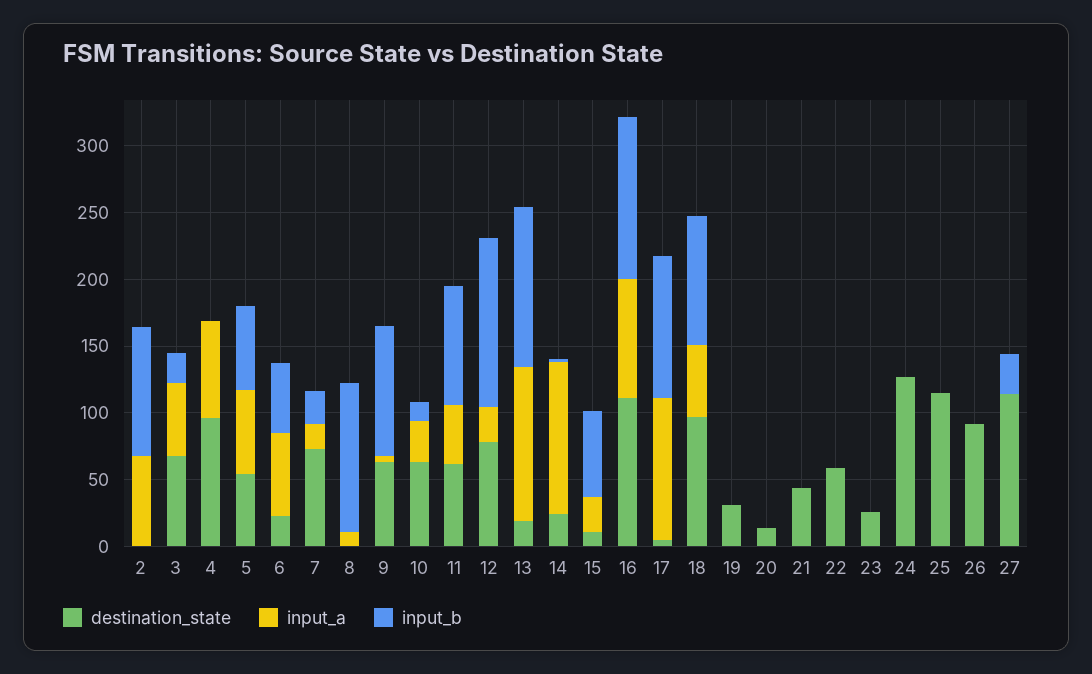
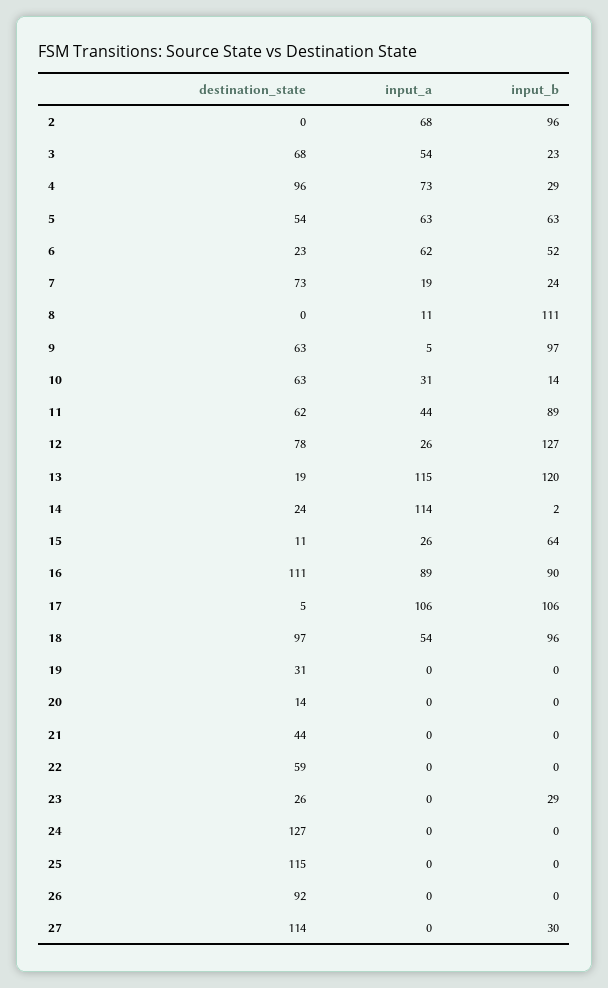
  {
    "destination_state": {
      "2": 0,
      "3": 68,
      "4": 96,
      "5": 54,
      "6": 23,
      "7": 73,
      "8": 0,
      "9": 63,
      "10": 63,
      "11": 62,
      "12": 78,
      "13": 19,
      "14": 24,
      "15": 11,
      "16": 111,
      "17": 5,
      "18": 97,
      "19": 31,
      "20": 14,
      "21": 44,
      "22": 59,
      "23": 26,
      "24": 127,
      "25": 115,
      "26": 92,
      "27": 114
    },
    "input_a": {
      "2": 68,
      "3": 54,
      "4": 73,
      "5": 63,
      "6": 62,
      "7": 19,
      "8": 11,
      "9": 5,
      "10": 31,
      "11": 44,
      "12": 26,
      "13": 115,
      "14": 114,
      "15": 26,
      "16": 89,
      "17": 106,
      "18": 54,
      "19": 0,
      "20": 0,
      "21": 0,
      "22": 0,
      "23": 0,
      "24": 0,
      "25": 0,
      "26": 0,
      "27": 0
    },
    "input_b": {
      "2": 96,
      "3": 23,
-     "4": 0,
+     "4": 29,
      "5": 63,
      "6": 52,
      "7": 24,
      "8": 111,
      "9": 97,
      "10": 14,
      "11": 89,
      "12": 127,
      "13": 120,
      "14": 2,
      "15": 64,
-     "16": 120,
+     "16": 90,
      "17": 106,
      "18": 96,
      "19": 0,
      "20": 0,
      "21": 0,
      "22": 0,
-     "23": 0,
+     "23": 29,
      "24": 0,
      "25": 0,
      "26": 0,
      "27": 30
    }
  }

